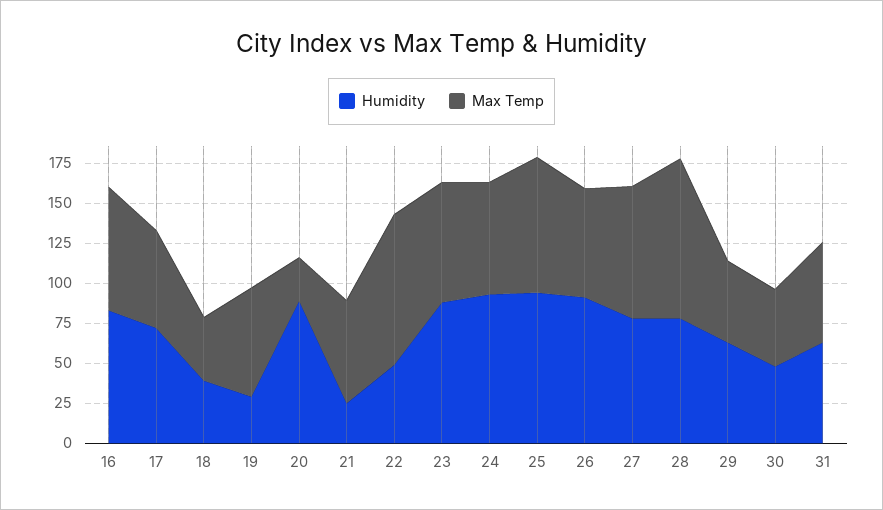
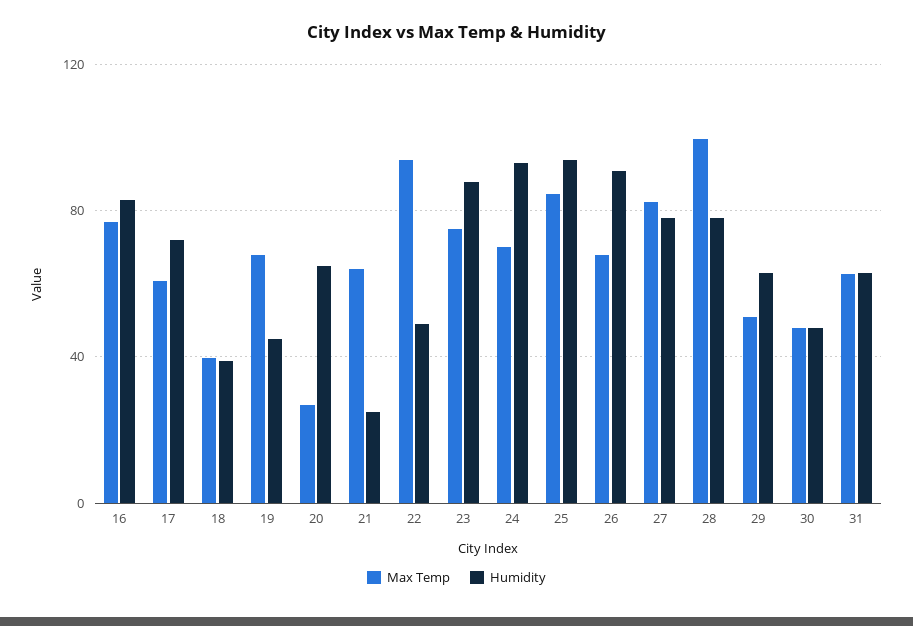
  {
    "Humidity": {
      "16": 85,
      "17": 70,
      "18": 40,
-     "19": 30,
+     "19": 45,
-     "20": 90,
+     "20": 65,
      "21": 25,
      "22": 50,
      "23": 90,
      "24": 95,
      "25": 95,
      "26": 90,
      "27": 80,
      "28": 80,
      "29": 65,
      "30": 50,
      "31": 65
    },
    "Max Temp": {
      "16": 75,
      "17": 60,
      "18": 40,
      "19": 70,
      "20": 25,
      "21": 65,
      "22": 95,
      "23": 75,
      "24": 70,
      "25": 85,
      "26": 70,
      "27": 80,
      "28": 100,
      "29": 50,
      "30": 50,
      "31": 65
    }
  }

